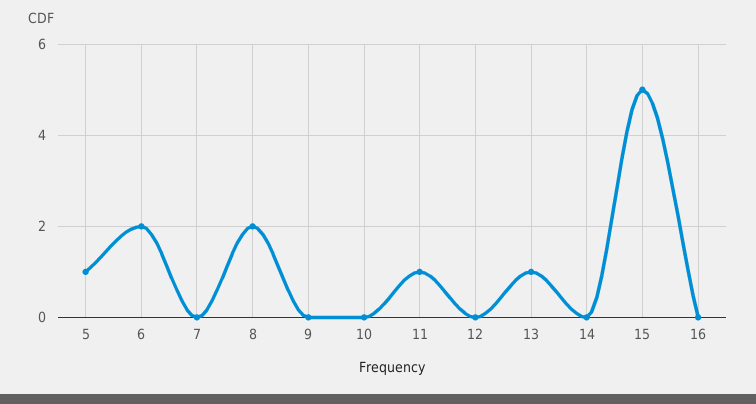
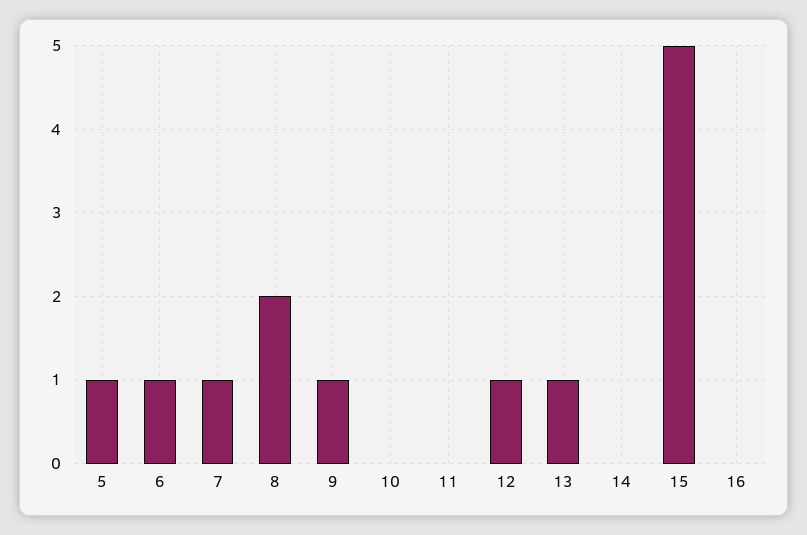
  {
    "5": 1,
-   "6": 2,
+   "6": 1,
-   "7": 0,
+   "7": 1,
    "8": 2,
-   "9": 0,
+   "9": 1,
    "10": 0,
-   "11": 1,
+   "11": 0,
-   "12": 0,
+   "12": 1,
    "13": 1,
    "14": 0,
    "15": 5,
    "16": 0
  }

